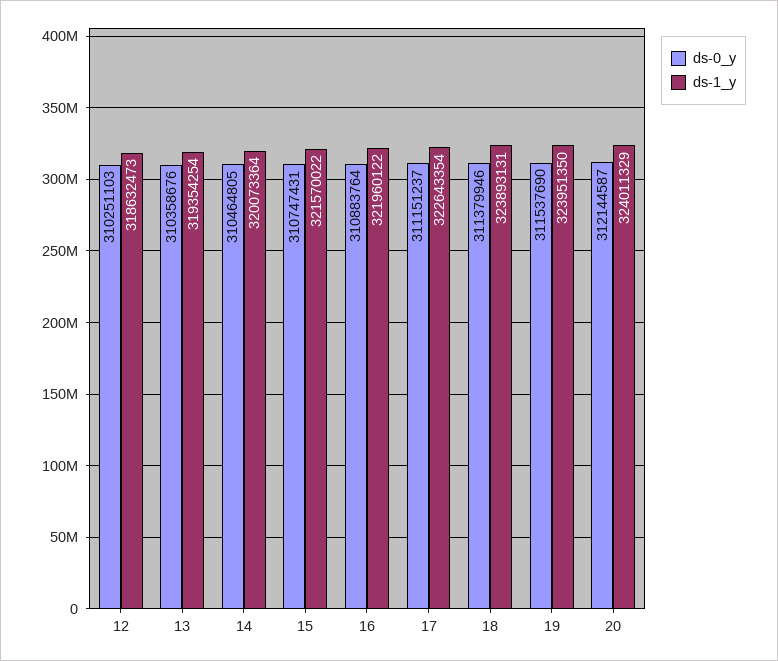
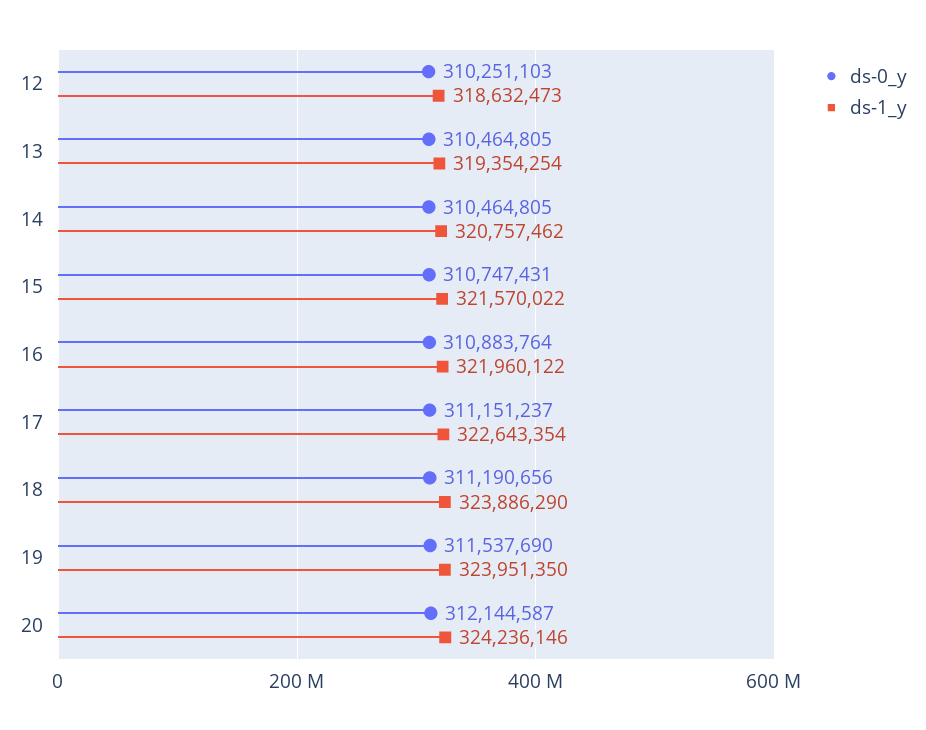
  {
    "ds-0_y": {
      "12": 310251103,
-     "13": 310358676,
+     "13": 310464805,
      "14": 310464805,
      "15": 310747431,
      "16": 310883764,
      "17": 311151237,
-     "18": 311379946,
+     "18": 311190656,
      "19": 311537690,
      "20": 312144587
    },
    "ds-1_y": {
      "12": 318632473,
      "13": 319354254,
-     "14": 320073364,
+     "14": 320757462,
      "15": 321570022,
      "16": 321960122,
      "17": 322643354,
-     "18": 323893131,
+     "18": 323886290,
      "19": 323951350,
-     "20": 324011329
+     "20": 324236146
    }
  }

